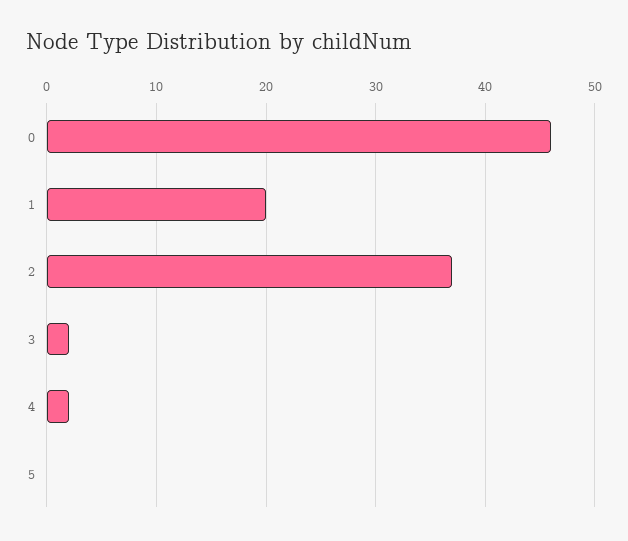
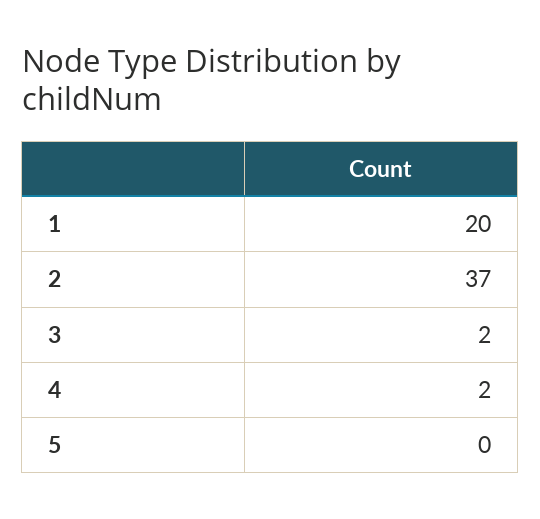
  {
-   "0": 46,
    "1": 20,
    "2": 37,
    "3": 2,
    "4": 2,
    "5": 0
  }

